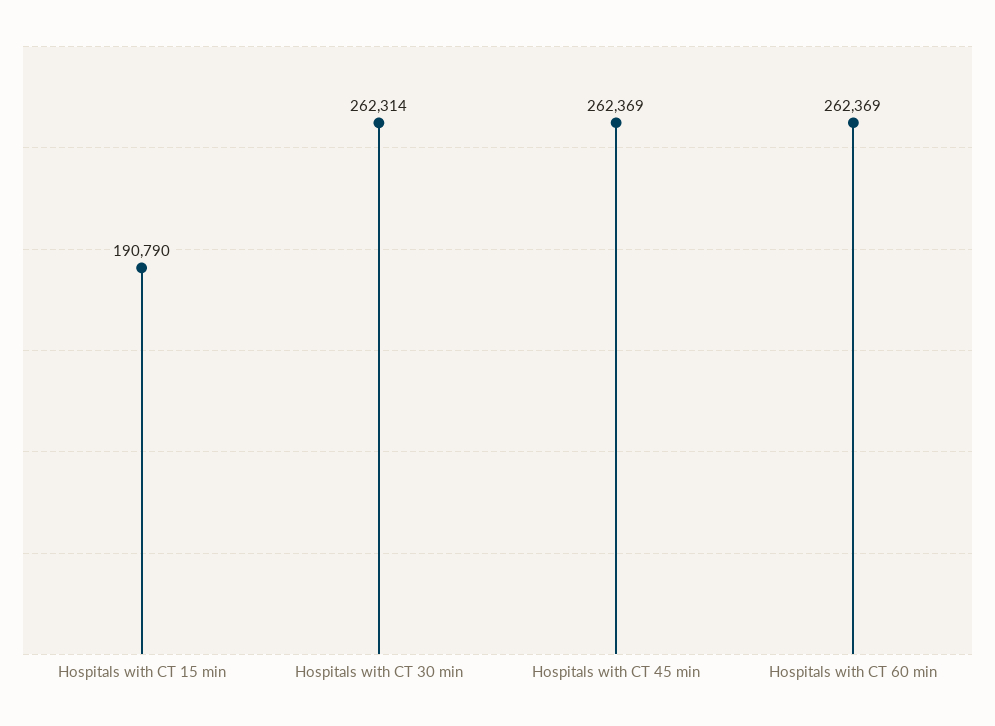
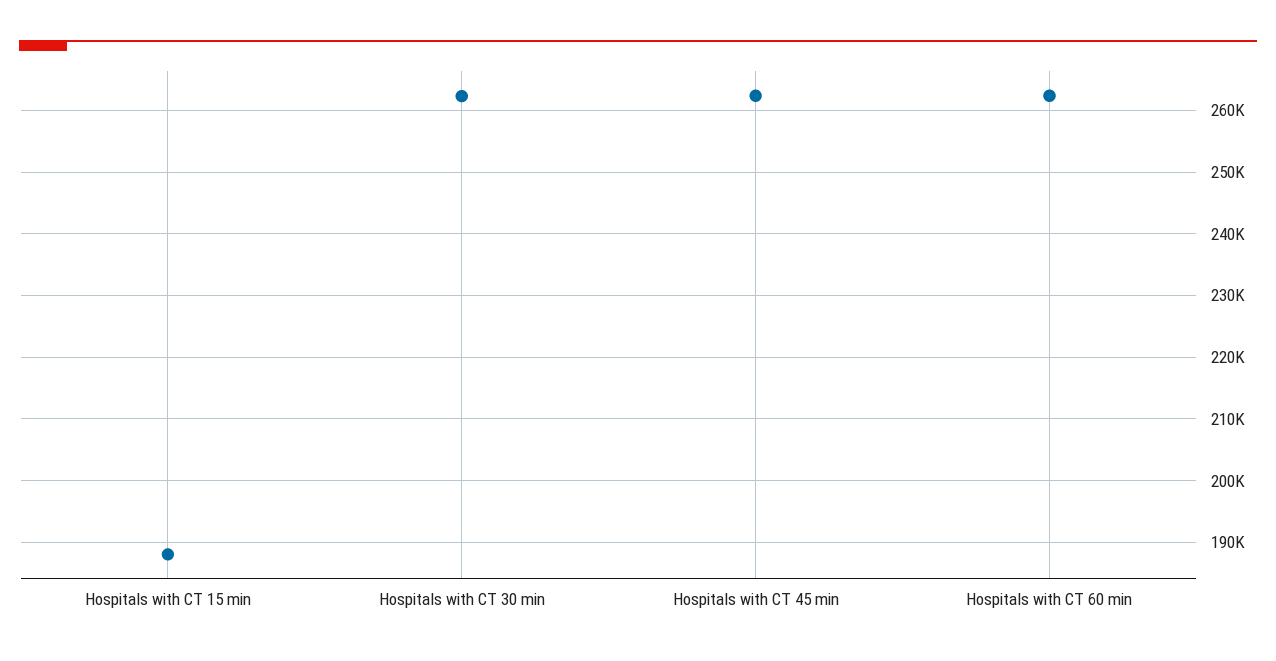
  {
-   "Hospitals with CT 15 min": 190790,
+   "Hospitals with CT 15 min": 188000,
    "Hospitals with CT 30 min": 262314,
    "Hospitals with CT 45 min": 262369,
    "Hospitals with CT 60 min": 262369
  }

